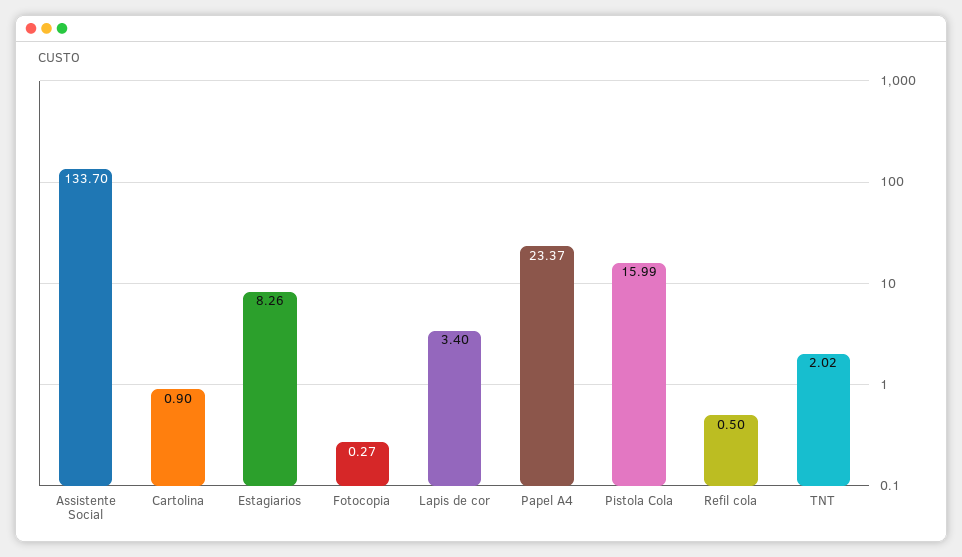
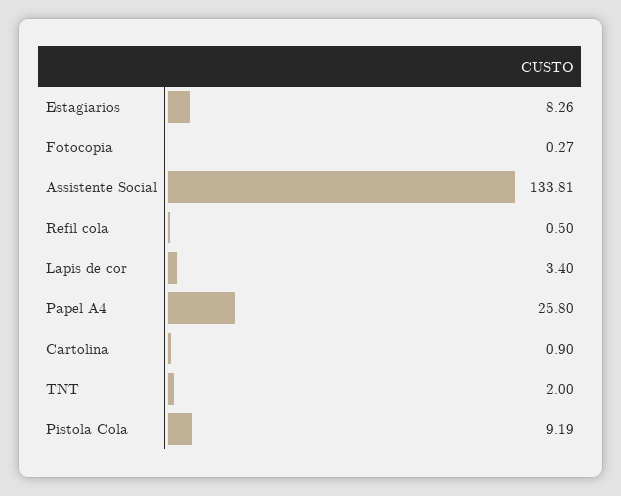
  {
-   "Assistente Social": 133.7,
+   "Assistente Social": 133.81,
    "Cartolina": 0.9,
    "Estagiarios": 8.26,
    "Fotocopia": 0.27,
    "Lapis de cor": 3.4,
-   "Papel A4": 23.37,
+   "Papel A4": 25.8,
-   "Pistola Cola": 15.99,
+   "Pistola Cola": 9.19,
    "Refil cola": 0.5,
-   "TNT": 2.02
+   "TNT": 2
  }

